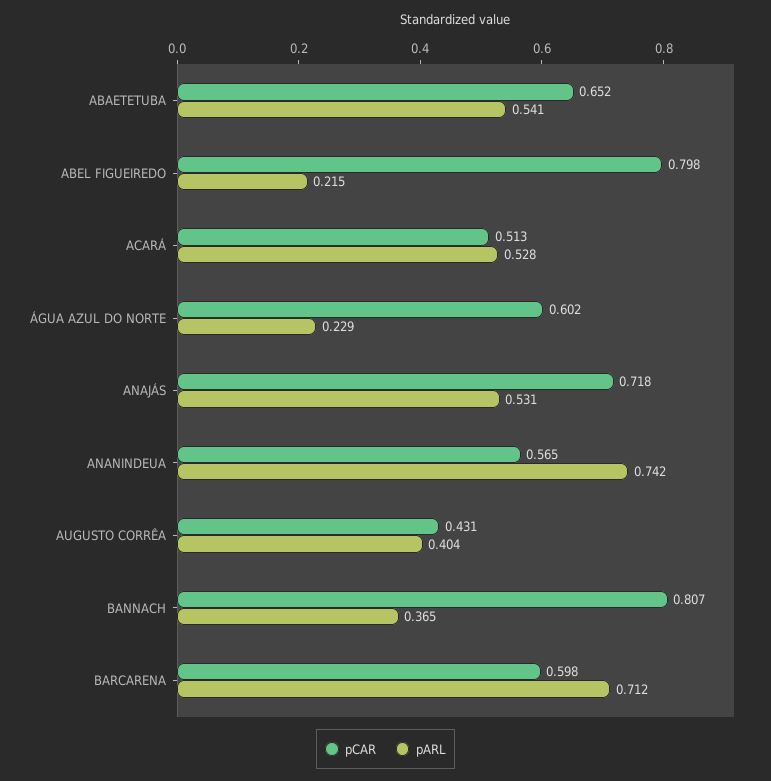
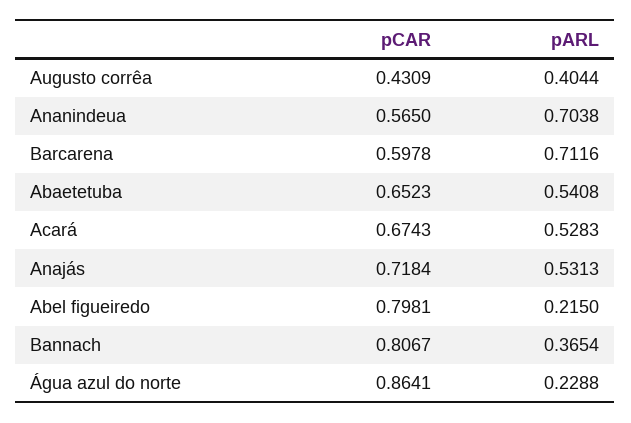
  {
    "pCAR": {
      "ABAETETUBA": 0.6523,
      "ABEL FIGUEIREDO": 0.7981,
-     "ACARÁ": 0.513,
+     "ACARÁ": 0.6743,
-     "ÁGUA AZUL DO NORTE": 0.602,
+     "ÁGUA AZUL DO NORTE": 0.8641,
      "ANAJÁS": 0.7184,
      "ANANINDEUA": 0.565,
      "AUGUSTO CORRÊA": 0.4309,
      "BANNACH": 0.8067,
      "BARCARENA": 0.5978
    },
    "pARL": {
      "ABAETETUBA": 0.5408,
      "ABEL FIGUEIREDO": 0.215,
      "ACARÁ": 0.5283,
      "ÁGUA AZUL DO NORTE": 0.2288,
      "ANAJÁS": 0.5313,
-     "ANANINDEUA": 0.742,
+     "ANANINDEUA": 0.7038,
      "AUGUSTO CORRÊA": 0.4044,
      "BANNACH": 0.3654,
      "BARCARENA": 0.7116
    }
  }

